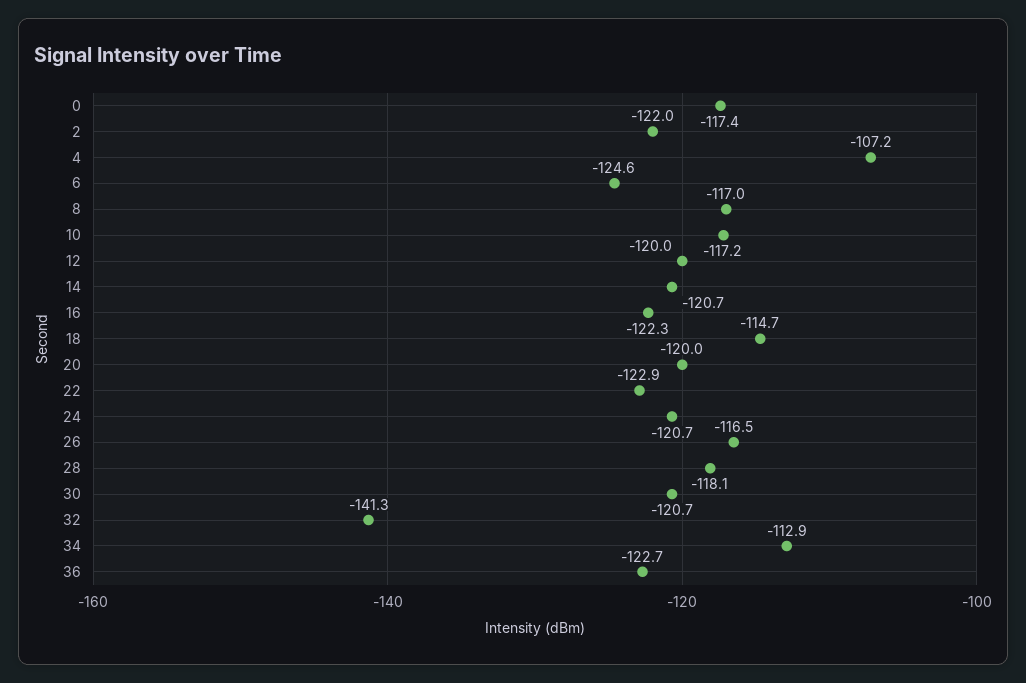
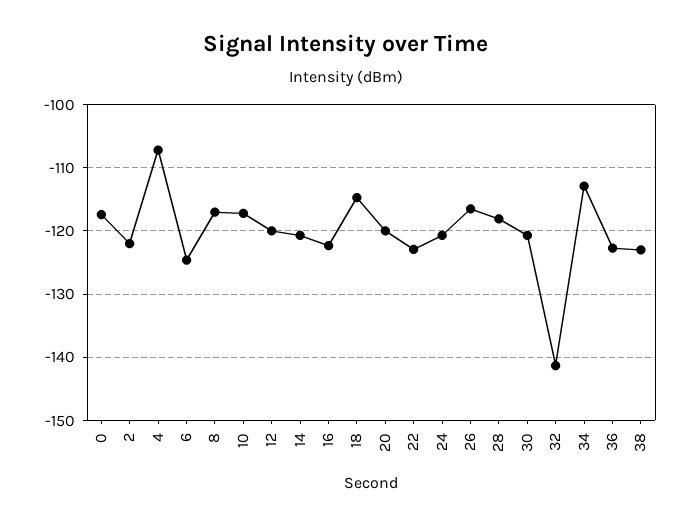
  {
    "0": -117.4,
    "2": -122,
    "4": -107.2,
    "6": -124.6,
    "8": -117,
    "10": -117.2,
    "12": -120,
    "14": -120.7,
    "16": -122.3,
    "18": -114.7,
    "20": -120,
    "22": -122.9,
    "24": -120.7,
    "26": -116.5,
    "28": -118.1,
    "30": -120.7,
    "32": -141.3,
    "34": -112.9,
-   "36": -122.7
+   "36": -122.7,
+   "38": -123
  }

